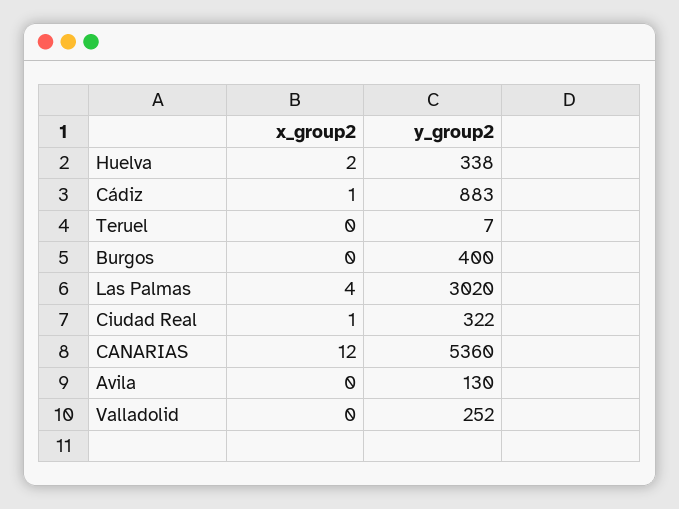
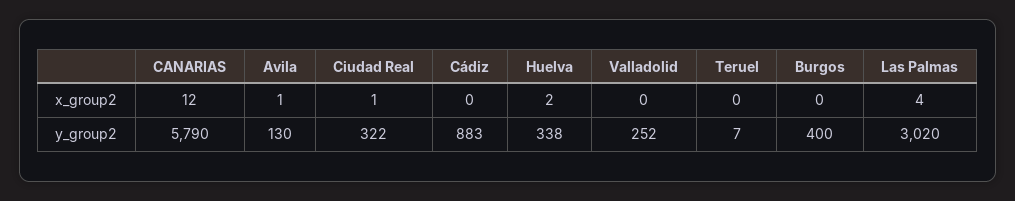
  {
    "x_group2": {
      "Huelva": 2,
-     "Cádiz": 1,
+     "Cádiz": 0,
      "Teruel": 0,
      "Burgos": 0,
      "Las Palmas": 4,
      "Ciudad Real": 1,
      "CANARIAS": 12,
-     "Avila": 0,
+     "Avila": 1,
      "Valladolid": 0
    },
    "y_group2": {
      "Huelva": 338,
      "Cádiz": 883,
      "Teruel": 7,
      "Burgos": 400,
      "Las Palmas": 3020,
      "Ciudad Real": 322,
-     "CANARIAS": 5360,
+     "CANARIAS": 5790,
      "Avila": 130,
      "Valladolid": 252
    }
  }

